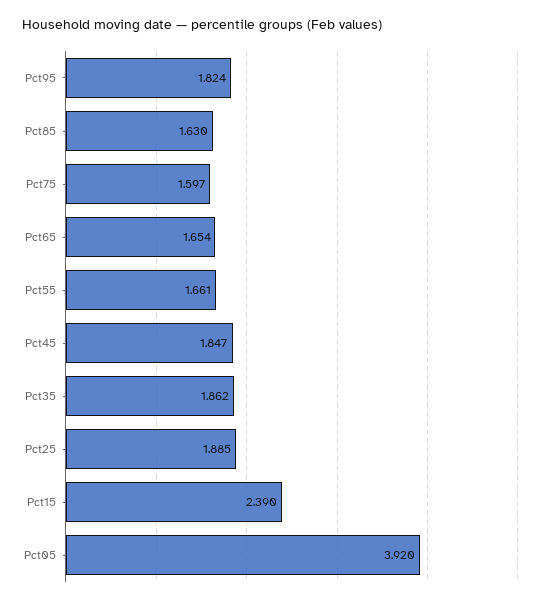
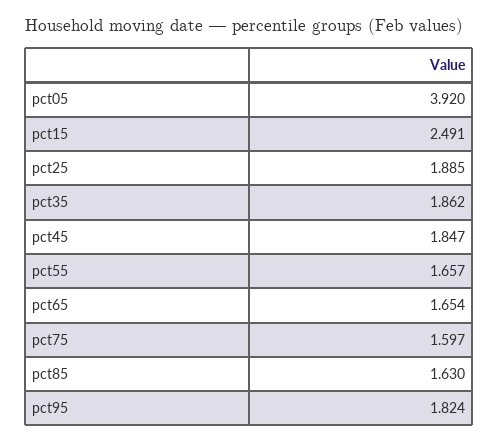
  {
    "Pct95": 1.824,
    "Pct85": 1.63,
    "Pct75": 1.597,
    "Pct65": 1.654,
-   "Pct55": 1.661,
+   "Pct55": 1.657,
    "Pct45": 1.847,
    "Pct35": 1.862,
    "Pct25": 1.885,
-   "Pct15": 2.39,
+   "Pct15": 2.491,
    "Pct05": 3.92
  }

